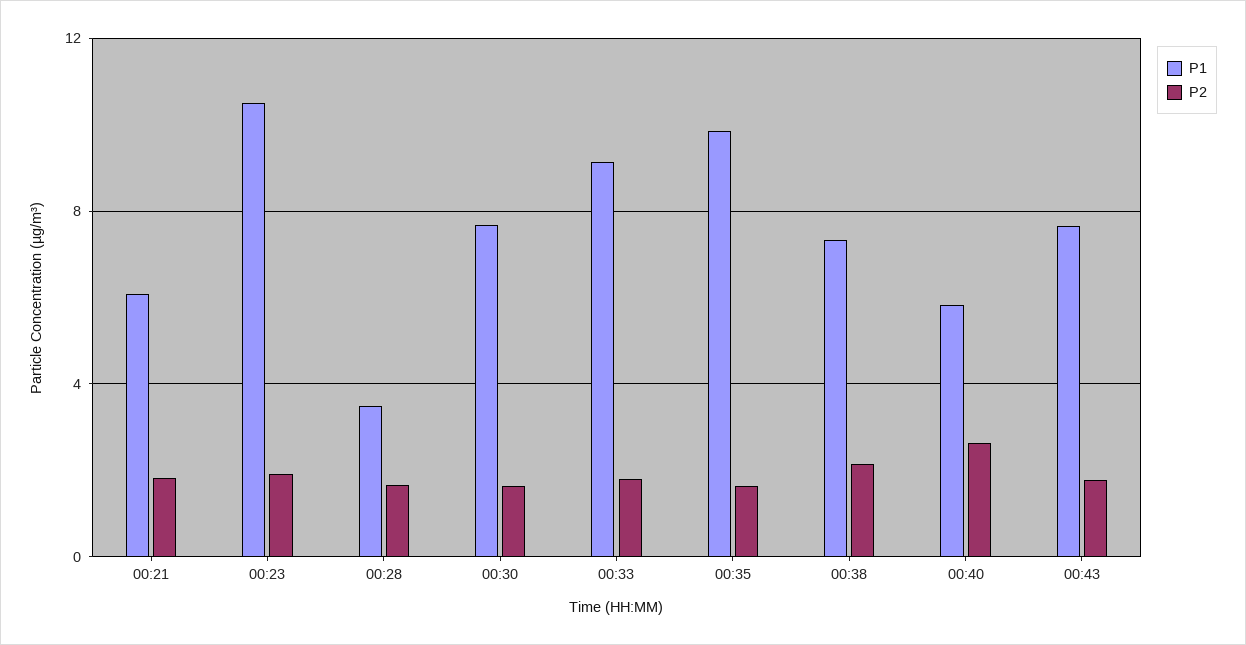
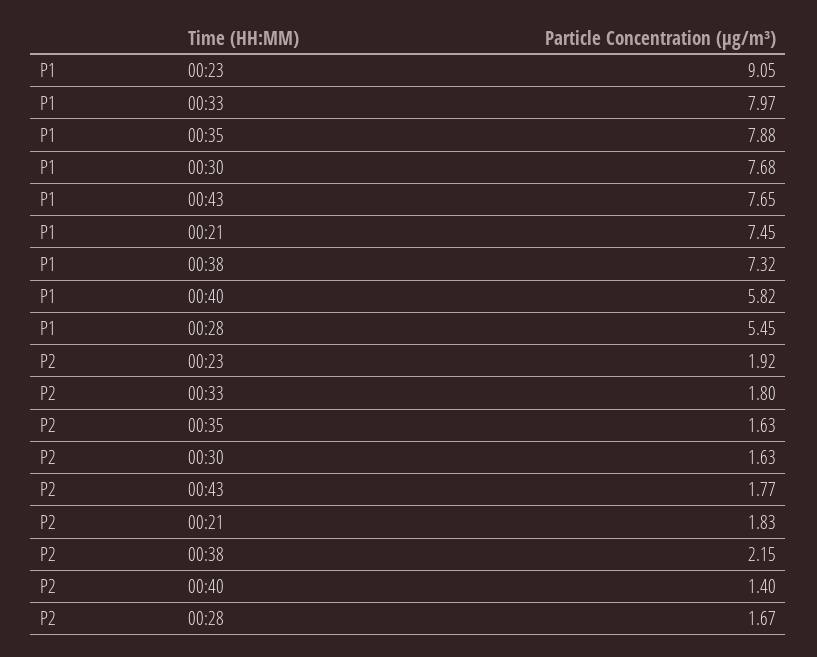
  {
    "P1": {
-     "00:21": 6,
+     "00:21": 7.45,
-     "00:23": 10.5,
+     "00:23": 9.05,
-     "00:28": 3.5,
+     "00:28": 5.45,
      "00:30": 7.68,
-     "00:33": 9,
+     "00:33": 7.97,
-     "00:35": 10,
+     "00:35": 7.88,
      "00:38": 7.32,
      "00:40": 5.82,
      "00:43": 7.65
    },
    "P2": {
      "00:21": 1.83,
      "00:23": 1.92,
      "00:28": 1.67,
      "00:30": 1.63,
      "00:33": 1.8,
      "00:35": 1.63,
      "00:38": 2.15,
-     "00:40": 2.5,
+     "00:40": 1.4,
      "00:43": 1.77
    }
  }

